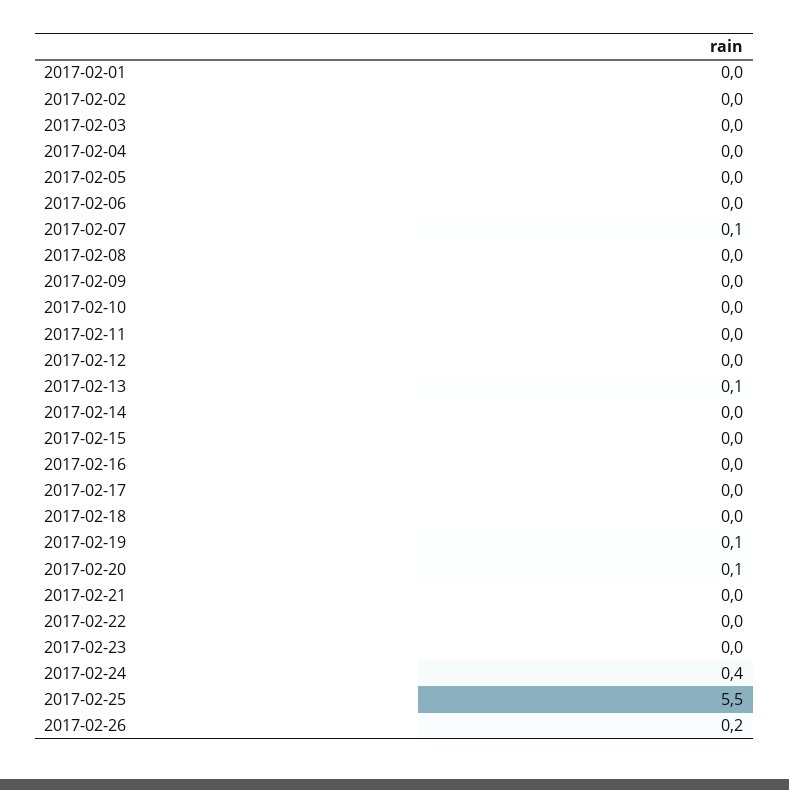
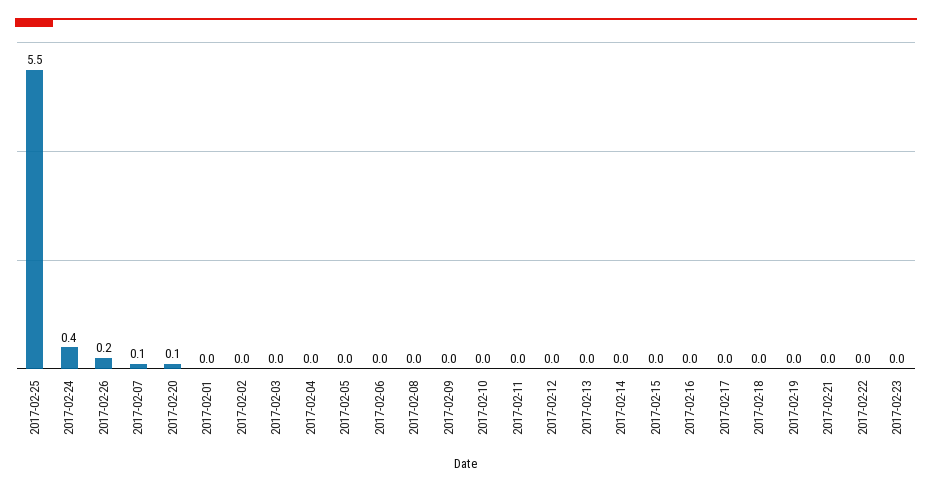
  {
    "2017-02-01": 0,
    "2017-02-02": 0,
    "2017-02-03": 0,
    "2017-02-04": 0,
    "2017-02-05": 0,
    "2017-02-06": 0,
    "2017-02-07": 0.1,
    "2017-02-08": 0,
    "2017-02-09": 0,
    "2017-02-10": 0,
    "2017-02-11": 0,
    "2017-02-12": 0,
-   "2017-02-13": 0.1,
+   "2017-02-13": 0,
    "2017-02-14": 0,
    "2017-02-15": 0,
    "2017-02-16": 0,
    "2017-02-17": 0,
    "2017-02-18": 0,
-   "2017-02-19": 0.1,
+   "2017-02-19": 0,
    "2017-02-20": 0.1,
    "2017-02-21": 0,
    "2017-02-22": 0,
    "2017-02-23": 0,
    "2017-02-24": 0.4,
    "2017-02-25": 5.5,
    "2017-02-26": 0.2
  }

